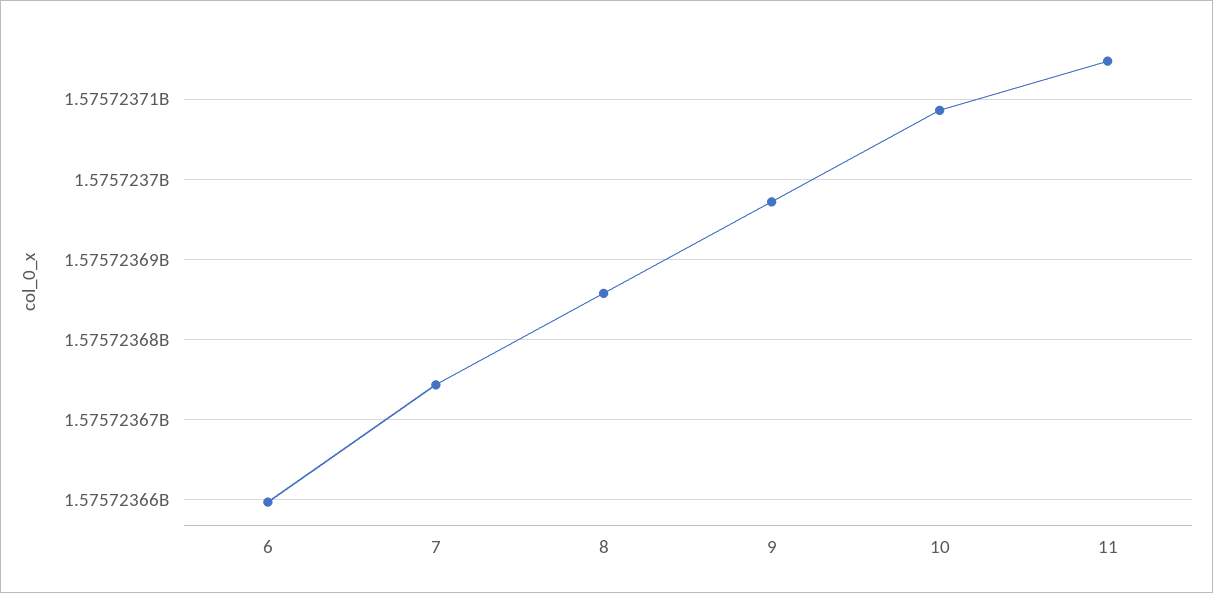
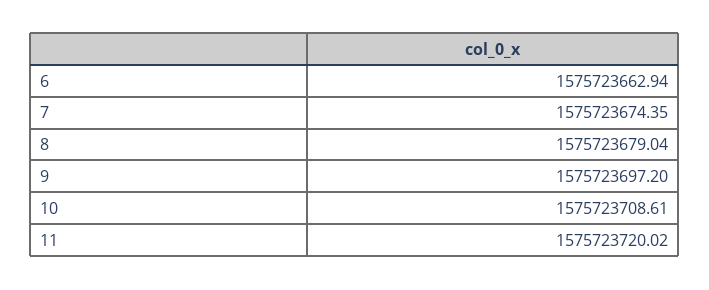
  {
-   "6": 1575723660,
+   "6": 1575723662.94,
    "7": 1575723674.35,
-   "8": 1575723686,
+   "8": 1575723679.04,
    "9": 1575723697.2,
    "10": 1575723708.61,
-   "11": 1575723715
+   "11": 1575723720.02
  }

